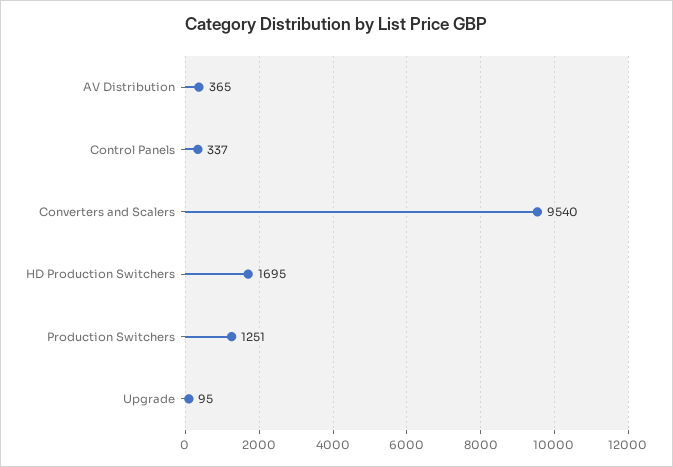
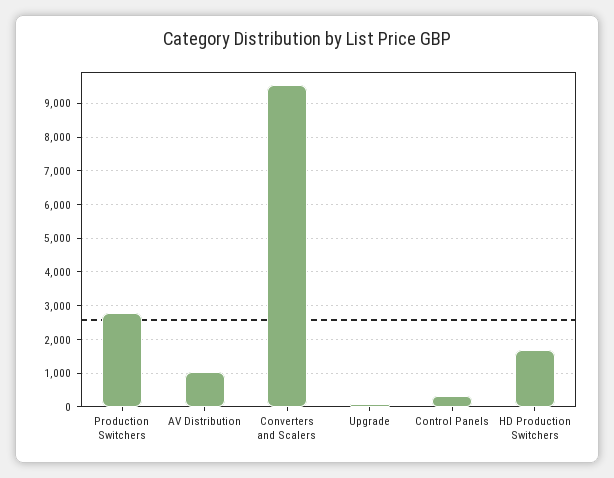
  {
-   "AV Distribution": 365,
+   "AV Distribution": 1000,
    "Control Panels": 337,
    "Converters and Scalers": 9540,
    "HD Production Switchers": 1695,
-   "Production Switchers": 1251,
+   "Production Switchers": 2800,
    "Upgrade": 95
  }

